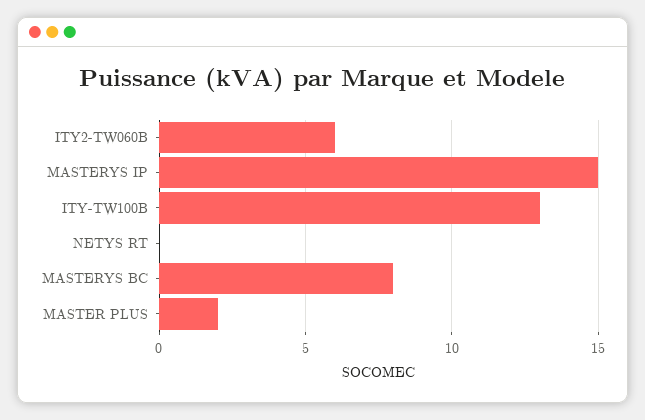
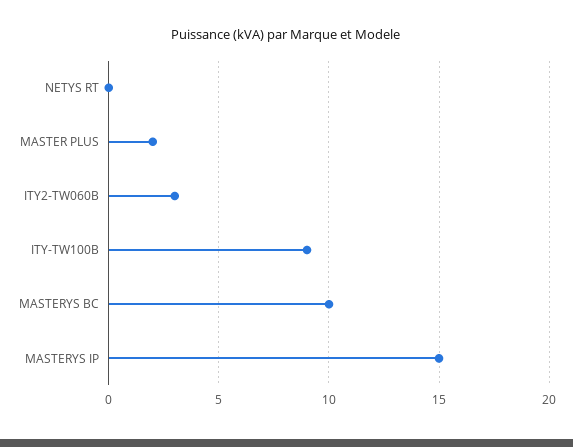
  {
-   "ITY2-TW060B": 6,
+   "ITY2-TW060B": 3,
    "MASTERYS IP": 15,
-   "ITY-TW100B": 13,
+   "ITY-TW100B": 9,
    "NETYS RT": 0,
-   "MASTERYS BC": 8,
+   "MASTERYS BC": 10,
    "MASTER PLUS": 2
  }

